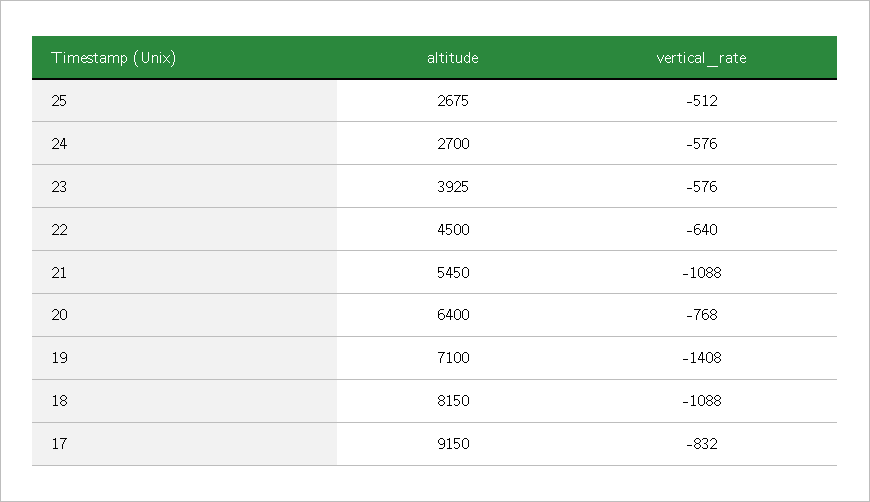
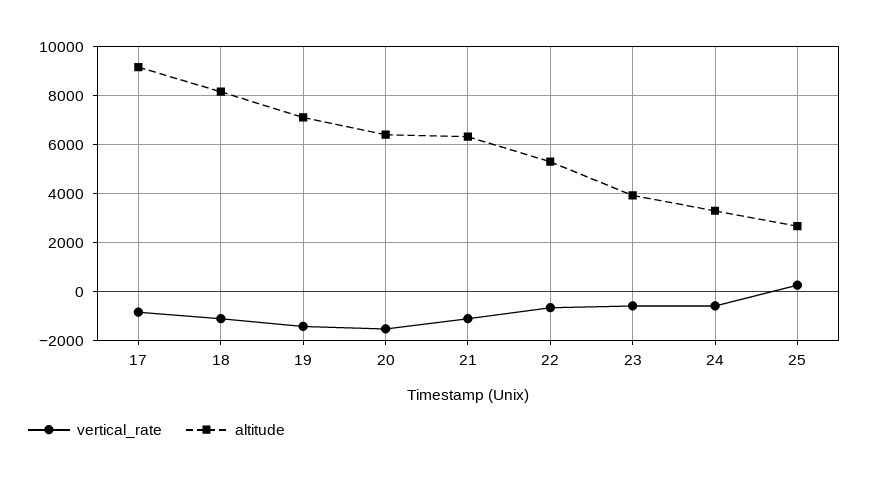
  {
    "altitude": {
      "25": 2675,
-     "24": 2700,
+     "24": 3250,
      "23": 3925,
-     "22": 4500,
+     "22": 5250,
-     "21": 5450,
+     "21": 6250,
      "20": 6400,
      "19": 7100,
      "18": 8150,
      "17": 9150
    },
    "vertical_rate": {
-     "25": -512,
+     "25": 250,
      "24": -576,
      "23": -576,
      "22": -640,
      "21": -1088,
-     "20": -768,
+     "20": -1500,
      "19": -1408,
      "18": -1088,
      "17": -832
    }
  }

